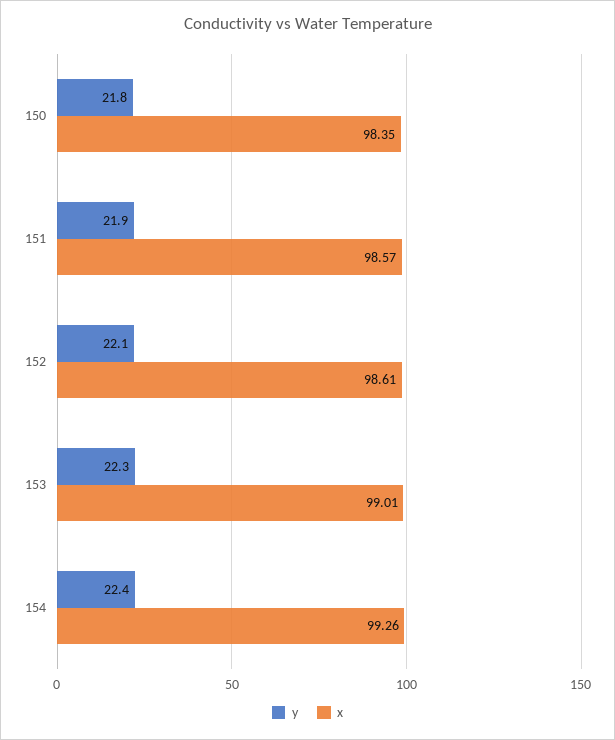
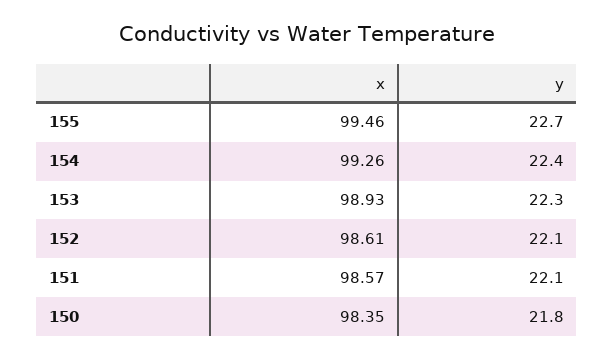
  {
    "y": {
      "150": 21.8,
-     "151": 21.9,
+     "151": 22.1,
      "152": 22.1,
      "153": 22.3,
-     "154": 22.4
+     "154": 22.4,
+     "155": 22.7
    },
    "x": {
      "150": 98.35,
      "151": 98.57,
      "152": 98.61,
-     "153": 99.01,
+     "153": 98.93,
-     "154": 99.26
+     "154": 99.26,
+     "155": 99.46
    }
  }

